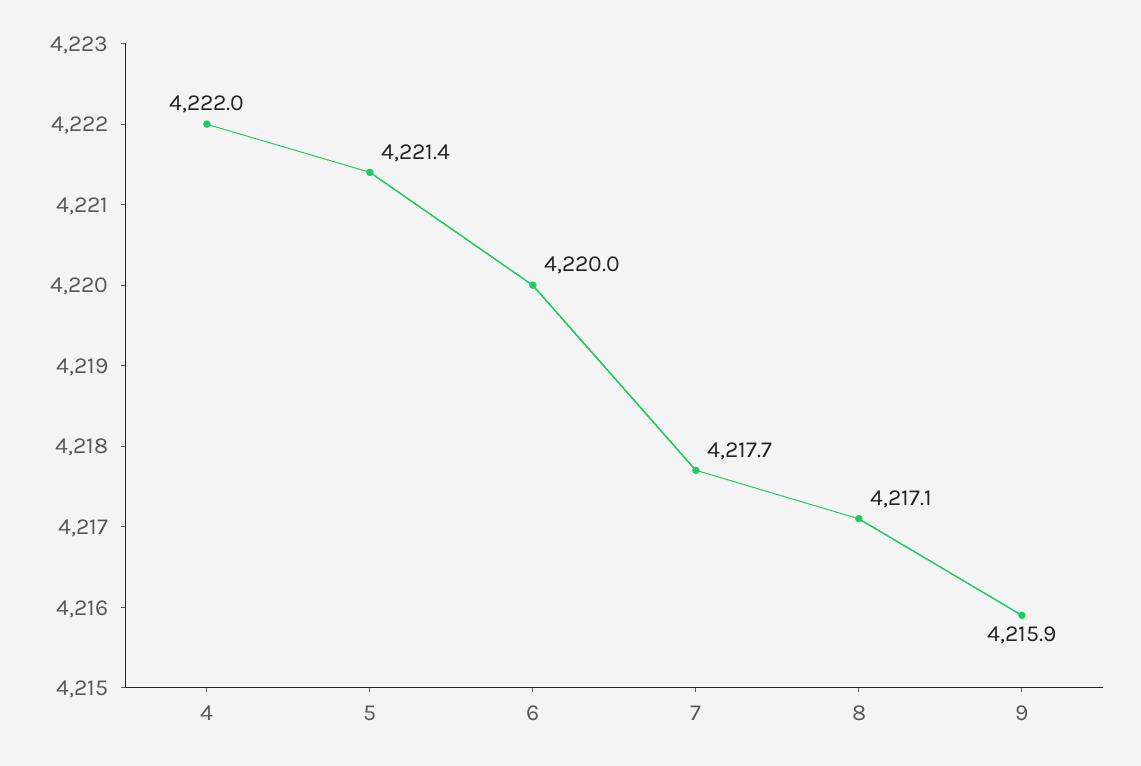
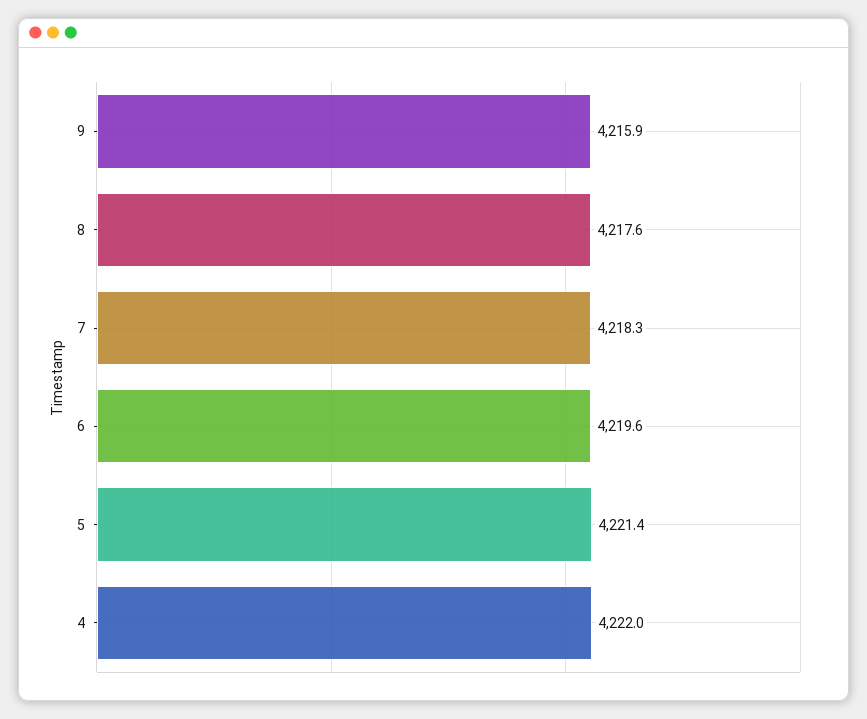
  {
    "4": 4222,
    "5": 4221.4,
-   "6": 4220,
+   "6": 4219.6,
-   "7": 4217.7,
+   "7": 4218.3,
-   "8": 4217.1,
+   "8": 4217.6,
    "9": 4215.9
  }

